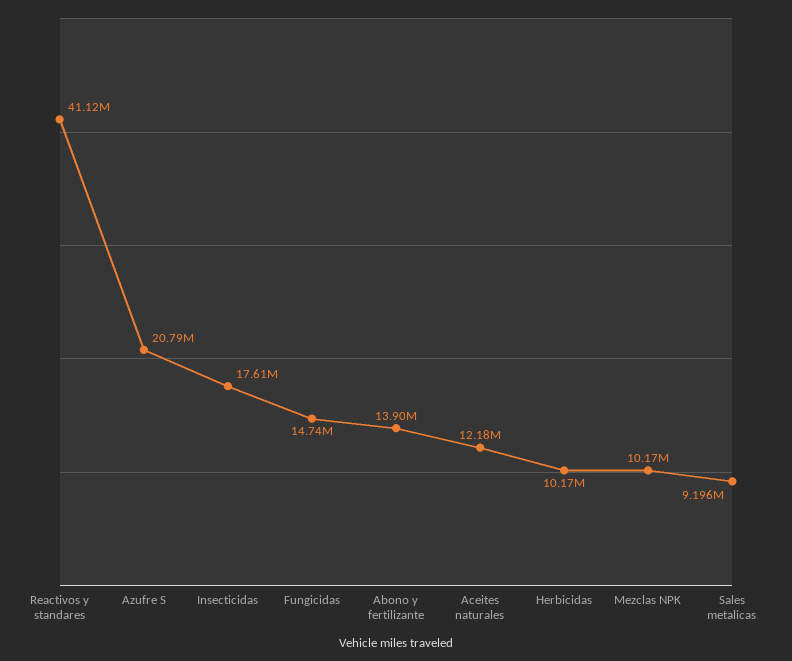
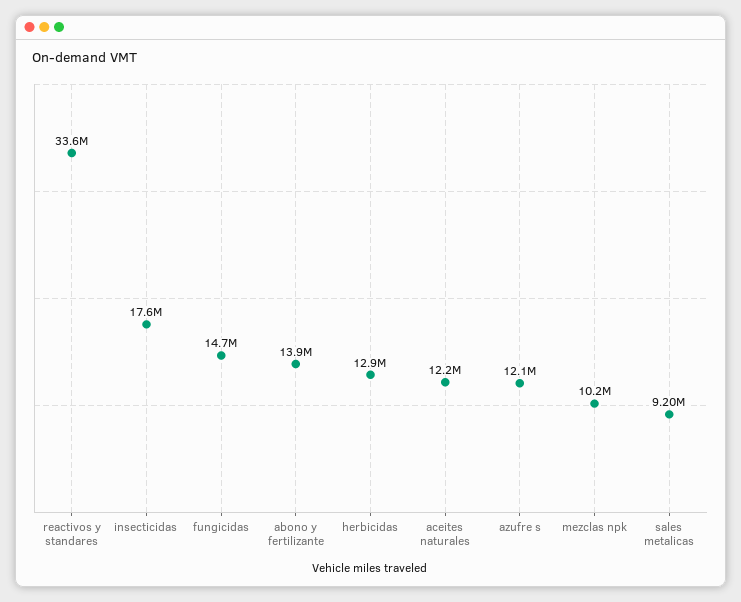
  {
-   "Reactivos y standares": 41120000,
+   "Reactivos y standares": 33600000,
-   "Azufre S": 20790000,
+   "Azufre S": 12100000,
    "Insecticidas": 17610000,
    "Fungicidas": 14740000,
    "Abono y fertilizante": 13900000,
    "Aceites naturales": 12180000,
-   "Herbicidas": 10170000,
+   "Herbicidas": 12900000,
    "Mezclas NPK": 10170000,
    "Sales metalicas": 9196000
  }

